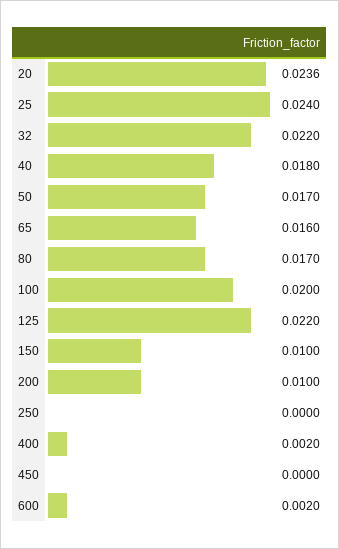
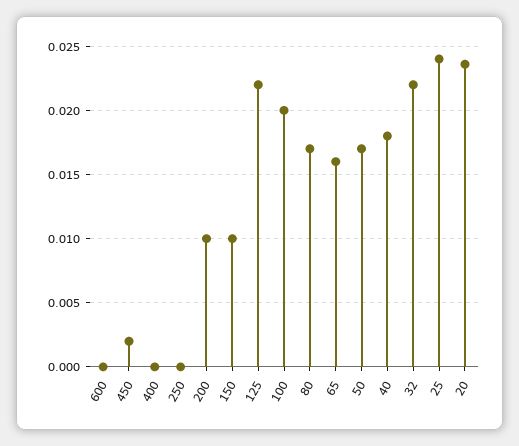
  {
    "20": 0.0236,
    "25": 0.024,
    "32": 0.022,
    "40": 0.018,
    "50": 0.017,
    "65": 0.016,
    "80": 0.017,
    "100": 0.02,
    "125": 0.022,
    "150": 0.01,
    "200": 0.01,
    "250": 0,
-   "400": 0.002,
+   "400": 0,
-   "450": 0,
+   "450": 0.002,
-   "600": 0.002
+   "600": 0
  }

